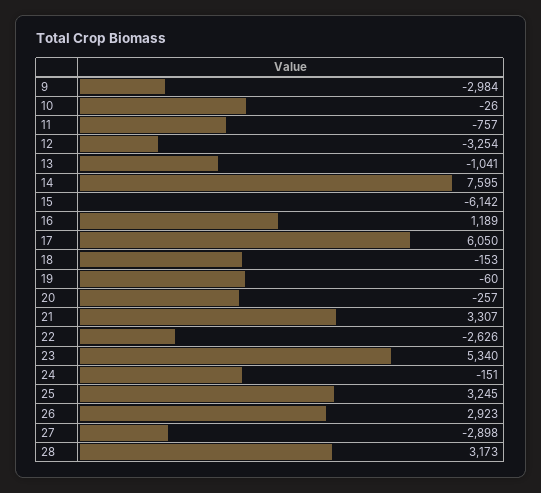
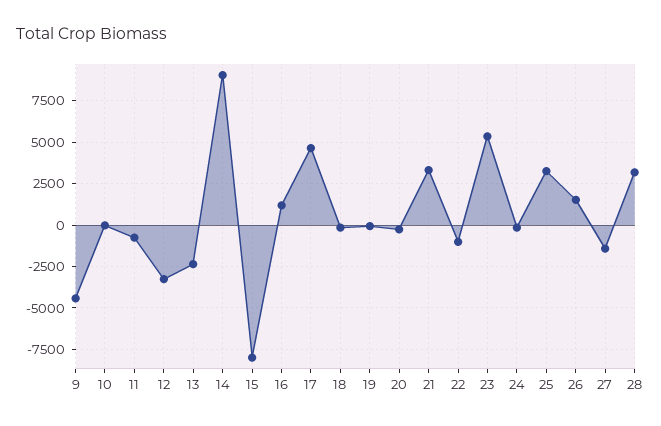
  {
-   "9": -2984,
+   "9": -4500,
    "10": -26,
    "11": -757,
    "12": -3254,
-   "13": -1041,
+   "13": -2500,
-   "14": 7595,
+   "14": 9000,
-   "15": -6142,
+   "15": -8000,
    "16": 1189,
-   "17": 6050,
+   "17": 4500,
    "18": -153,
    "19": -60,
    "20": -257,
    "21": 3307,
-   "22": -2626,
+   "22": -1000,
    "23": 5340,
    "24": -151,
    "25": 3245,
-   "26": 2923,
+   "26": 1500,
-   "27": -2898,
+   "27": -1500,
    "28": 3173
  }

